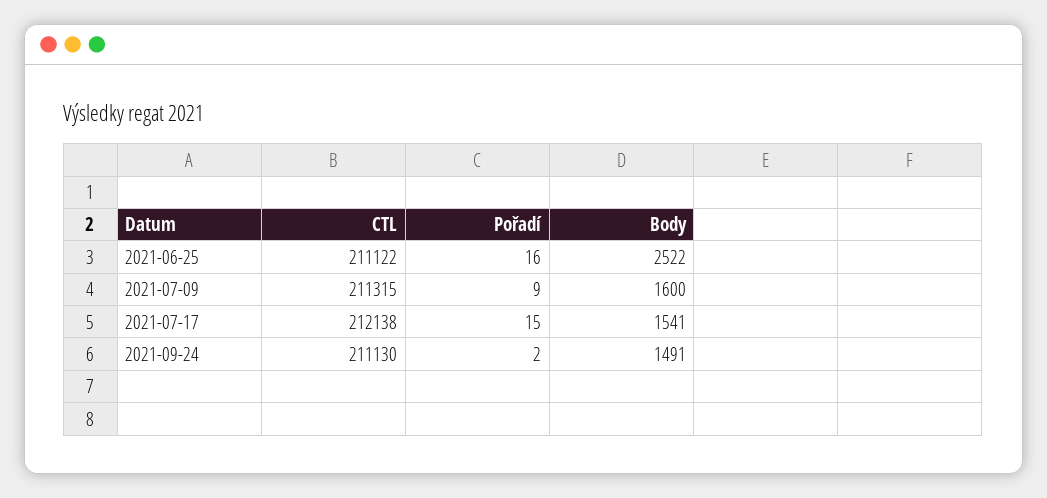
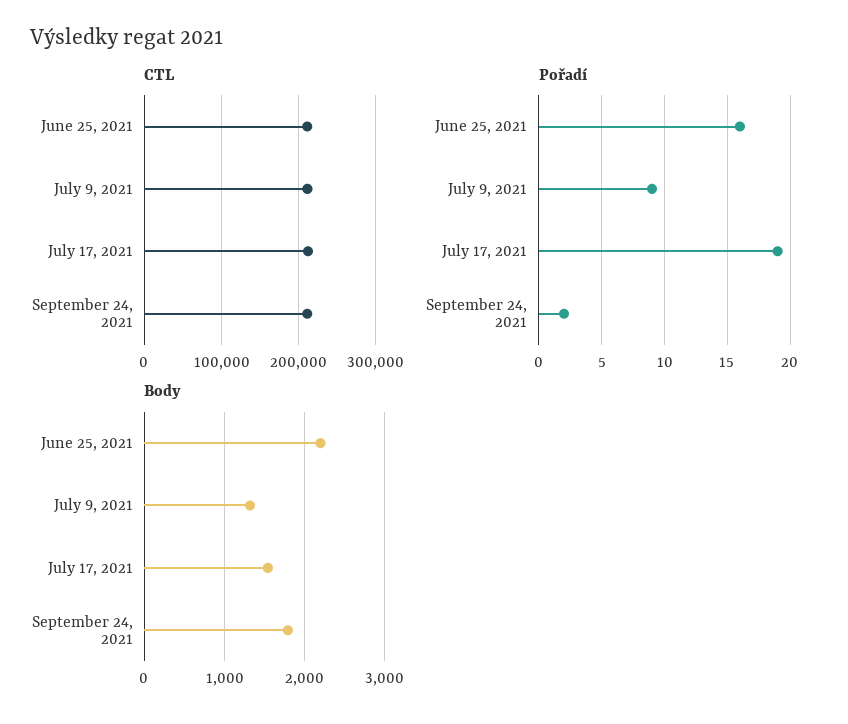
  {
    "CTL": {
      "2021-06-25": 211122,
      "2021-07-09": 211315,
      "2021-07-17": 212138,
      "2021-09-24": 211130
    },
    "Pořadí": {
      "2021-06-25": 16,
      "2021-07-09": 9,
-     "2021-07-17": 15,
+     "2021-07-17": 19,
      "2021-09-24": 2
    },
    "Body": {
-     "2021-06-25": 2522,
+     "2021-06-25": 2200,
-     "2021-07-09": 1600,
+     "2021-07-09": 1300,
      "2021-07-17": 1541,
-     "2021-09-24": 1491
+     "2021-09-24": 1800
    }
  }

